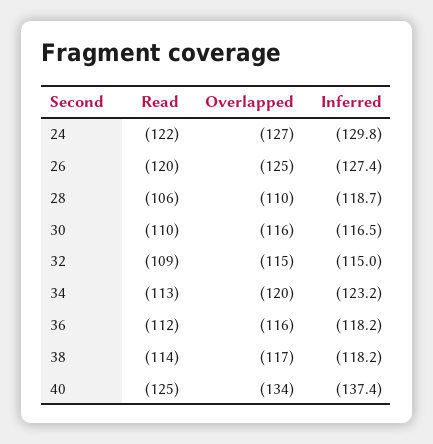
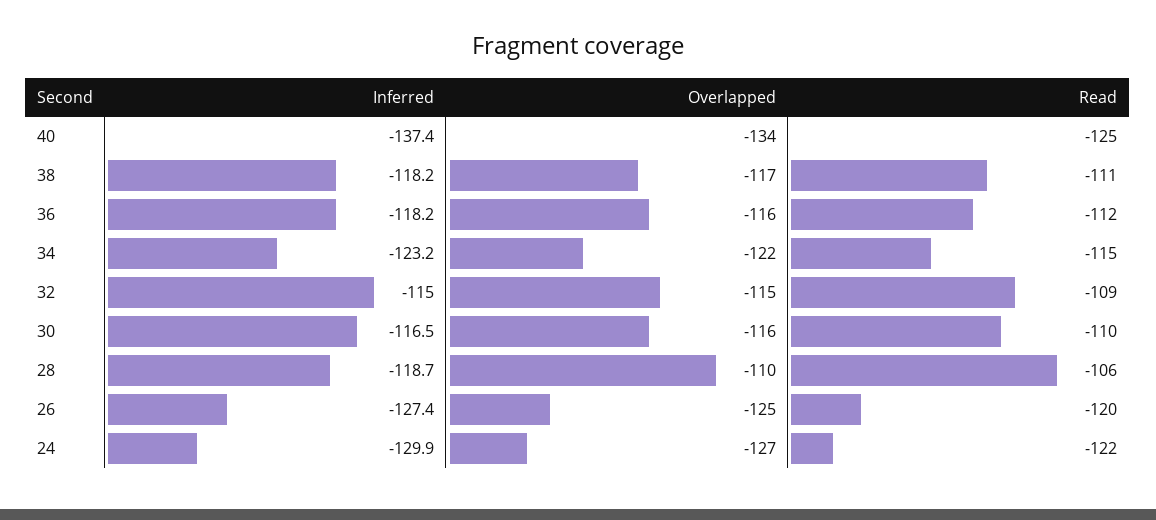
  {
    "Read": {
      "24": -122,
      "26": -120,
      "28": -106,
      "30": -110,
      "32": -109,
-     "34": -113,
+     "34": -115,
      "36": -112,
-     "38": -114,
+     "38": -111,
      "40": -125
    },
    "Overlapped": {
      "24": -127,
      "26": -125,
      "28": -110,
      "30": -116,
      "32": -115,
-     "34": -120,
+     "34": -122,
      "36": -116,
      "38": -117,
      "40": -134
    },
    "Inferred": {
-     "24": -129.8,
+     "24": -129.9,
      "26": -127.4,
      "28": -118.7,
      "30": -116.5,
      "32": -115,
      "34": -123.2,
      "36": -118.2,
      "38": -118.2,
      "40": -137.4
    }
  }

